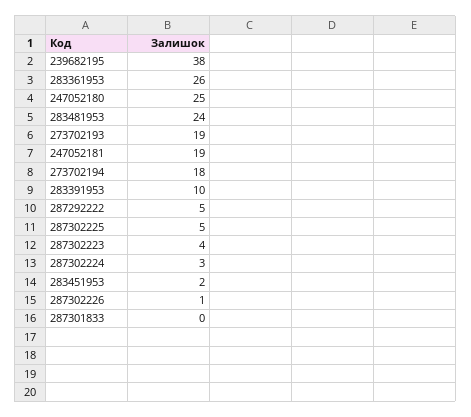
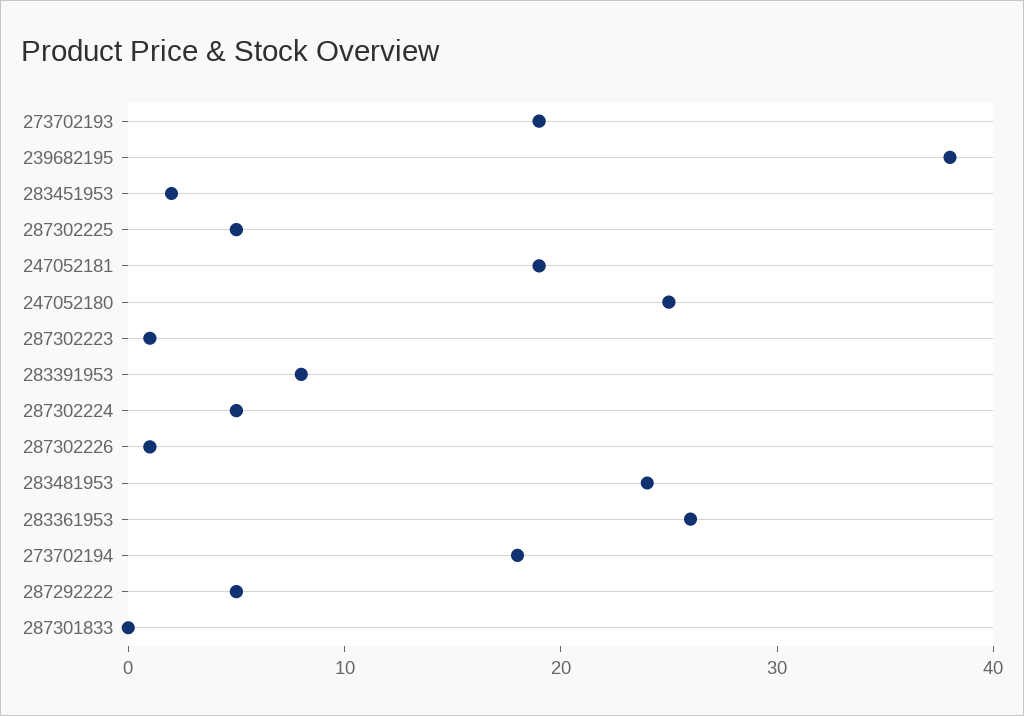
  {
    "239682195": 38,
    "283361953": 26,
    "247052180": 25,
    "283481953": 24,
    "273702193": 19,
    "247052181": 19,
    "273702194": 18,
-   "283391953": 10,
+   "283391953": 8,
    "287292222": 5,
    "287302225": 5,
-   "287302223": 4,
+   "287302223": 1,
-   "287302224": 3,
+   "287302224": 5,
    "283451953": 2,
    "287302226": 1,
    "287301833": 0
  }

